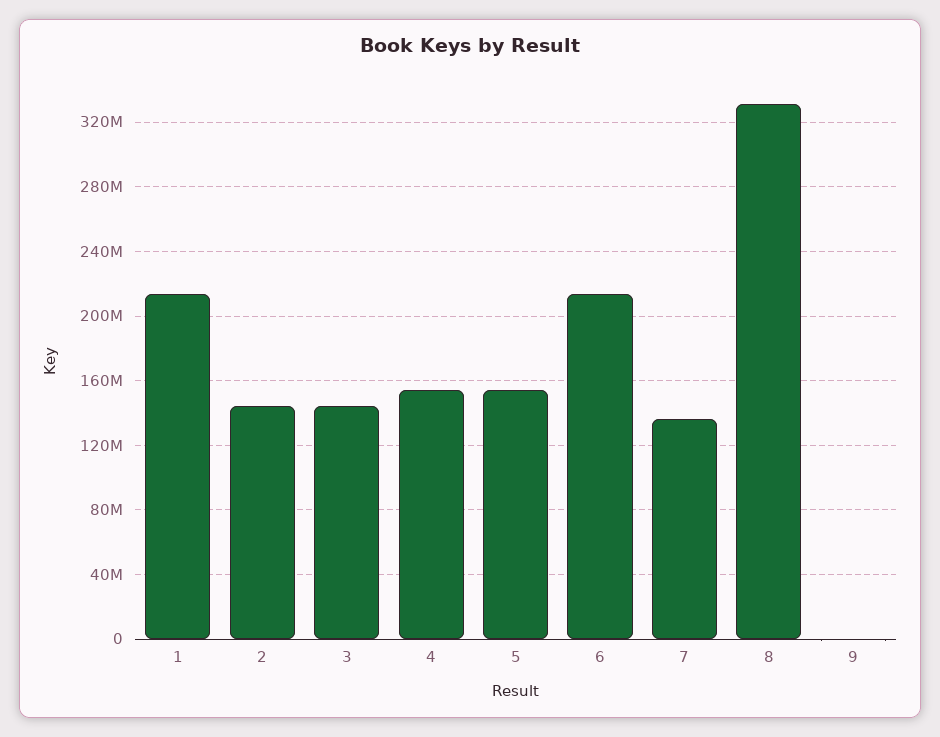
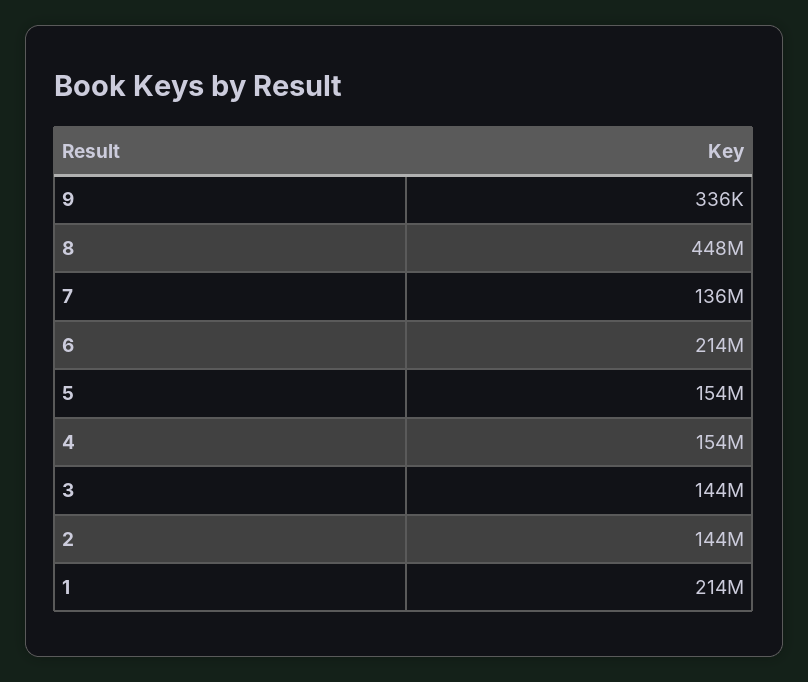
  {
    "1": 214000000,
    "2": 144000000,
    "3": 144000000,
    "4": 154000000,
    "5": 154000000,
    "6": 214000000,
    "7": 136000000,
-   "8": 330000000,
+   "8": 448000000,
    "9": 336000
  }

